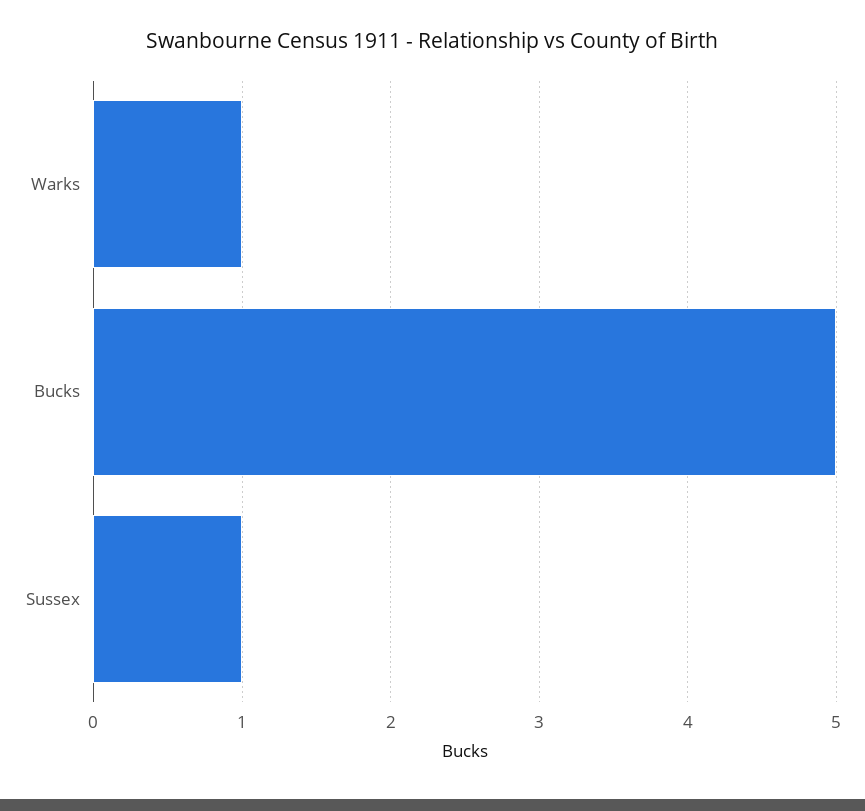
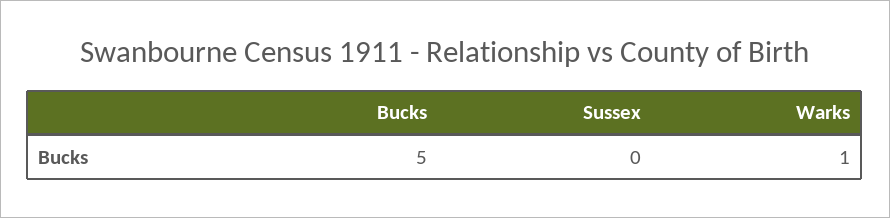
  {
    "Warks": 1,
    "Bucks": 5,
-   "Sussex": 1
+   "Sussex": 0
  }

